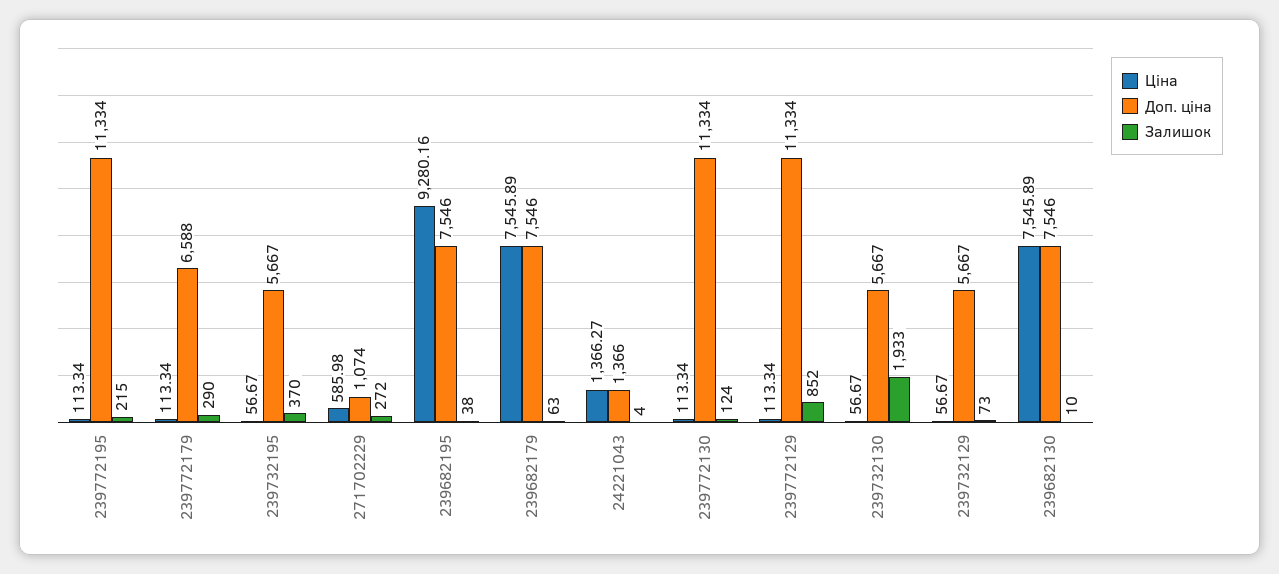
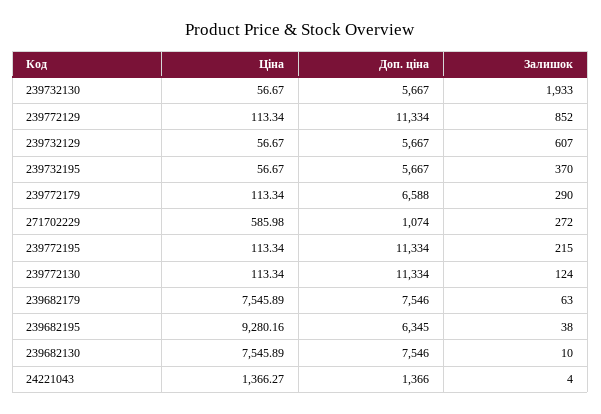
  {
    "Ціна": {
      "239772195": 113.34,
      "239772179": 113.34,
      "239732195": 56.67,
      "271702229": 585.98,
      "239682195": 9280.16,
      "239682179": 7545.89,
      "24221043": 1366.27,
      "239772130": 113.34,
      "239772129": 113.34,
      "239732130": 56.67,
      "239732129": 56.67,
      "239682130": 7545.89
    },
    "Доп. ціна": {
      "239772195": 11334,
      "239772179": 6588,
      "239732195": 5667,
      "271702229": 1074,
-     "239682195": 7546,
+     "239682195": 6345,
      "239682179": 7546,
      "24221043": 1366,
      "239772130": 11334,
      "239772129": 11334,
      "239732130": 5667,
      "239732129": 5667,
      "239682130": 7546
    },
    "Залишок": {
      "239772195": 215,
      "239772179": 290,
      "239732195": 370,
      "271702229": 272,
      "239682195": 38,
      "239682179": 63,
      "24221043": 4,
      "239772130": 124,
      "239772129": 852,
      "239732130": 1933,
-     "239732129": 73,
+     "239732129": 607,
      "239682130": 10
    }
  }

